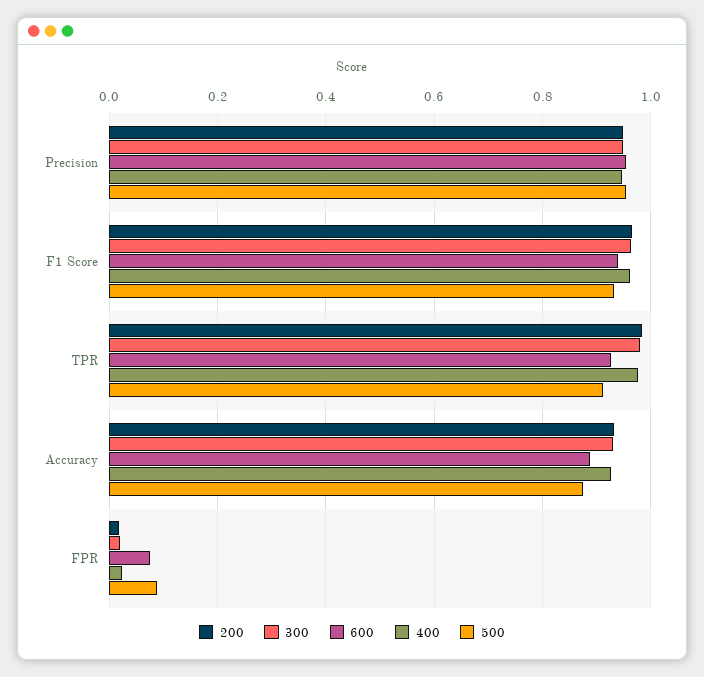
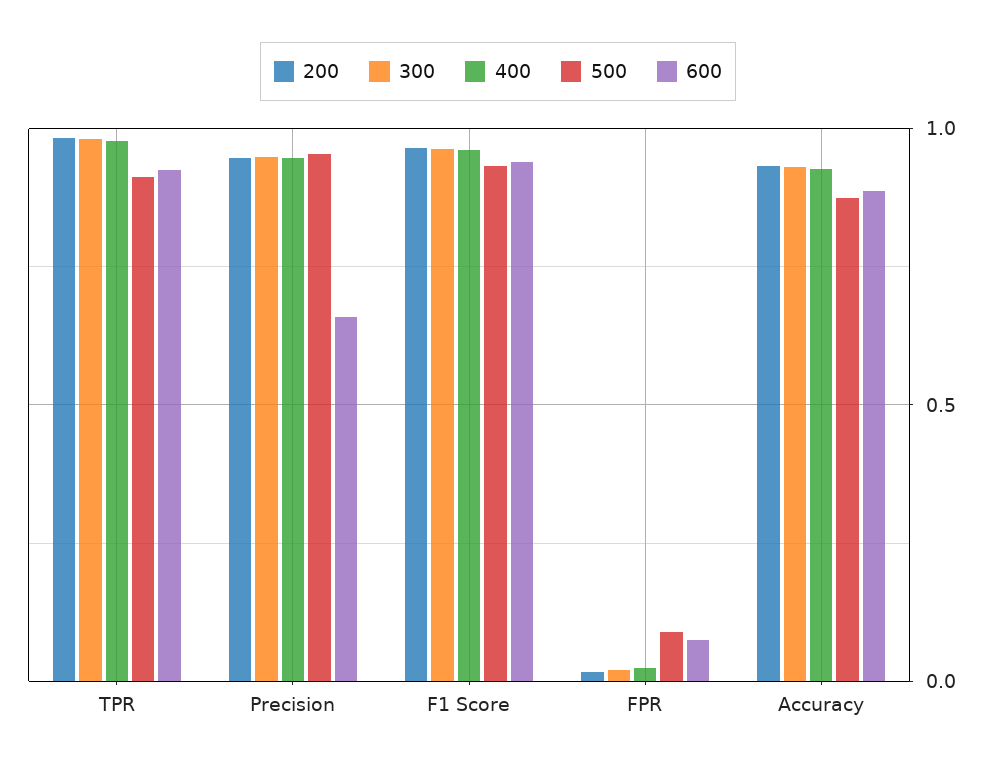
  {
    "200": {
      "Precision": 0.94,
      "F1 Score": 0.96,
      "TPR": 0.98,
      "Accuracy": 0.94,
      "FPR": 0.02
    },
    "300": {
      "Precision": 0.94,
      "F1 Score": 0.96,
      "TPR": 0.98,
      "Accuracy": 0.94,
      "FPR": 0.02
    },
    "600": {
-     "Precision": 0.96,
+     "Precision": 0.65,
      "F1 Score": 0.94,
      "TPR": 0.92,
      "Accuracy": 0.88,
      "FPR": 0.08
    },
    "400": {
      "Precision": 0.94,
      "F1 Score": 0.96,
      "TPR": 0.98,
      "Accuracy": 0.92,
      "FPR": 0.02
    },
    "500": {
      "Precision": 0.96,
      "F1 Score": 0.94,
      "TPR": 0.92,
      "Accuracy": 0.88,
      "FPR": 0.08
    }
  }

